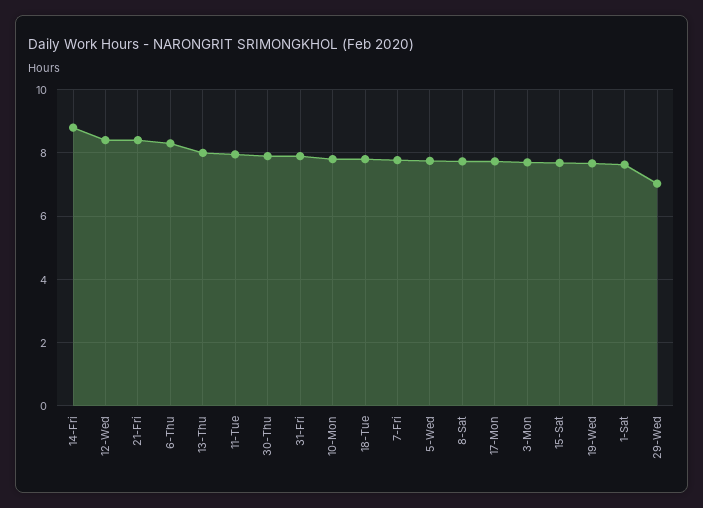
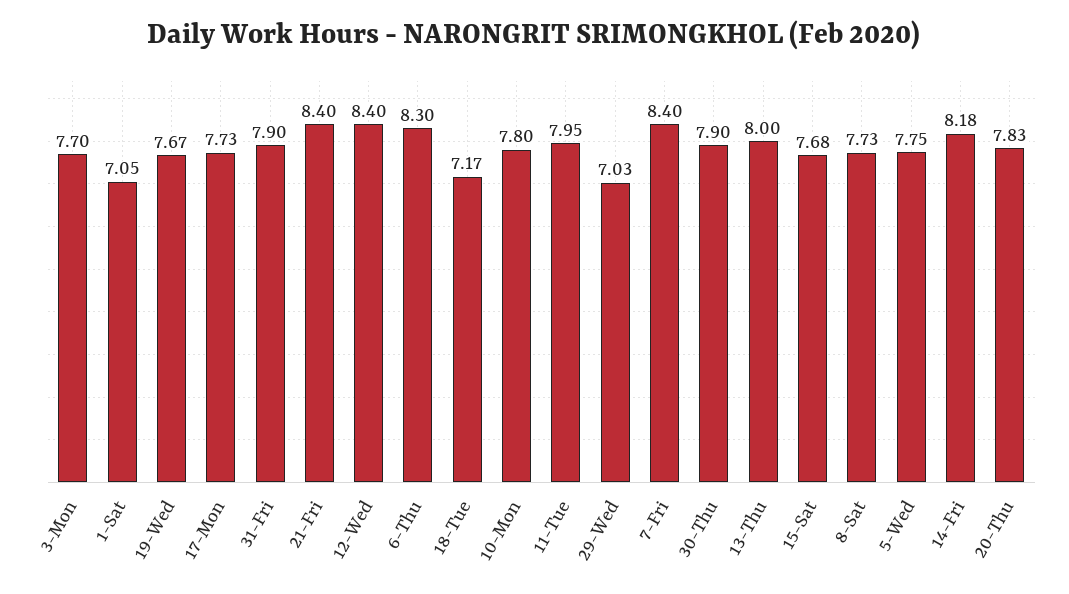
  {
-   "14-Fri": 8.8,
+   "14-Fri": 8.18,
    "12-Wed": 8.4,
    "21-Fri": 8.4,
    "6-Thu": 8.3,
    "13-Thu": 8,
    "11-Tue": 7.95,
    "30-Thu": 7.9,
    "31-Fri": 7.9,
    "10-Mon": 7.8,
-   "18-Tue": 7.8,
+   "18-Tue": 7.17,
-   "7-Fri": 7.8,
+   "7-Fri": 8.4,
    "5-Wed": 7.75,
    "8-Sat": 7.73,
    "17-Mon": 7.73,
    "3-Mon": 7.7,
    "15-Sat": 7.68,
    "19-Wed": 7.67,
-   "1-Sat": 7.6,
+   "1-Sat": 7.05,
-   "29-Wed": 7.03
+   "29-Wed": 7.03,
+   "20-Thu": 7.83
  }

